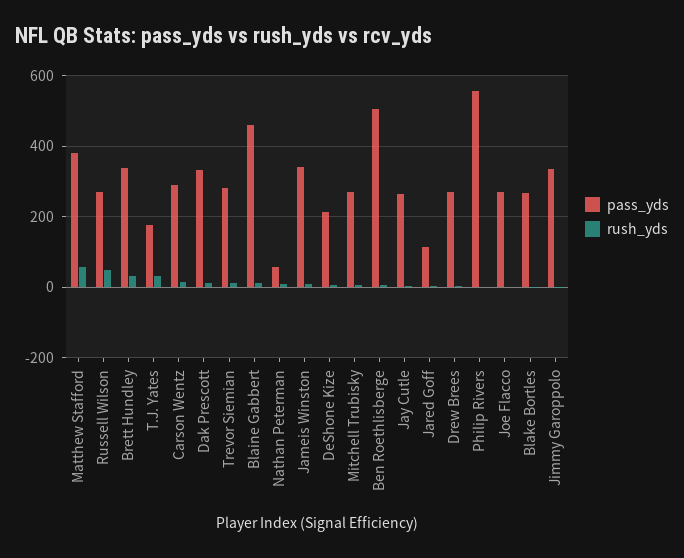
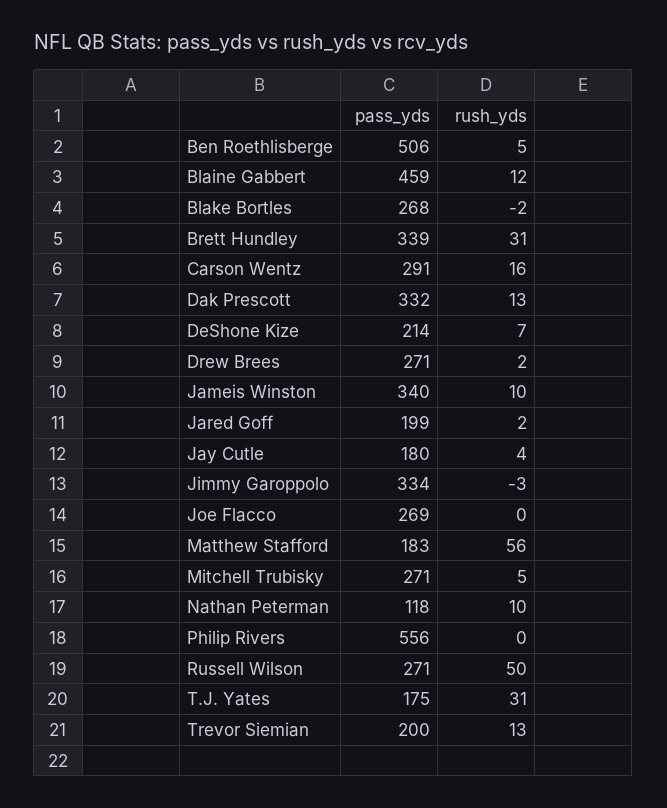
  {
    "pass_yds": {
-     "Matthew Stafford": 380,
+     "Matthew Stafford": 183,
      "Russell Wilson": 271,
      "Brett Hundley": 339,
      "T.J. Yates": 175,
      "Carson Wentz": 291,
      "Dak Prescott": 332,
-     "Trevor Siemian": 280,
+     "Trevor Siemian": 200,
      "Blaine Gabbert": 459,
-     "Nathan Peterman": 60,
+     "Nathan Peterman": 118,
      "Jameis Winston": 340,
      "DeShone Kize": 214,
      "Mitchell Trubisky": 271,
      "Ben Roethlisberge": 506,
-     "Jay Cutle": 260,
+     "Jay Cutle": 180,
-     "Jared Goff": 120,
+     "Jared Goff": 199,
      "Drew Brees": 271,
      "Philip Rivers": 556,
      "Joe Flacco": 269,
      "Blake Bortles": 268,
      "Jimmy Garoppolo": 334
    },
    "rush_yds": {
      "Matthew Stafford": 56,
      "Russell Wilson": 50,
      "Brett Hundley": 31,
      "T.J. Yates": 31,
      "Carson Wentz": 16,
      "Dak Prescott": 13,
      "Trevor Siemian": 13,
      "Blaine Gabbert": 12,
      "Nathan Peterman": 10,
      "Jameis Winston": 10,
      "DeShone Kize": 7,
      "Mitchell Trubisky": 5,
      "Ben Roethlisberge": 5,
      "Jay Cutle": 4,
      "Jared Goff": 2,
      "Drew Brees": 2,
      "Philip Rivers": 0,
      "Joe Flacco": 0,
      "Blake Bortles": -2,
      "Jimmy Garoppolo": -3
    }
  }

